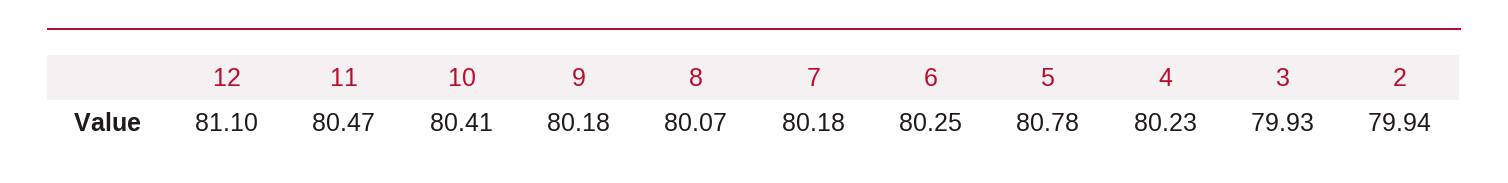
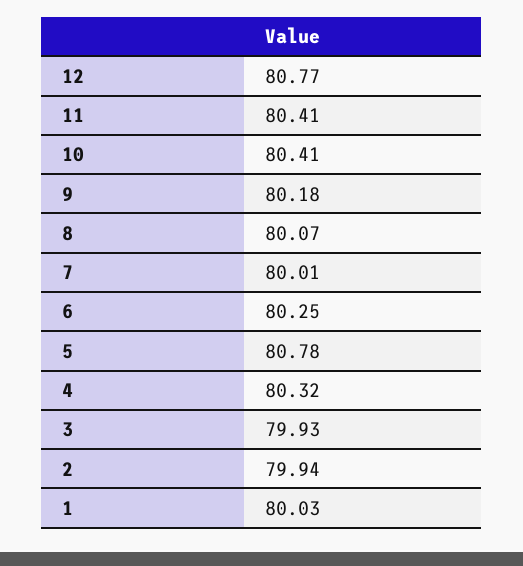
  {
-   "12": 81.1,
+   "12": 80.77,
-   "11": 80.47,
+   "11": 80.41,
    "10": 80.41,
    "9": 80.18,
    "8": 80.07,
-   "7": 80.18,
+   "7": 80.01,
    "6": 80.25,
    "5": 80.78,
-   "4": 80.23,
+   "4": 80.32,
    "3": 79.93,
-   "2": 79.94
+   "2": 79.94,
+   "1": 80.03
  }

